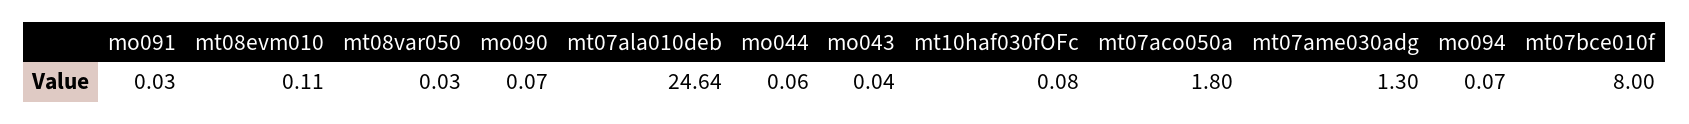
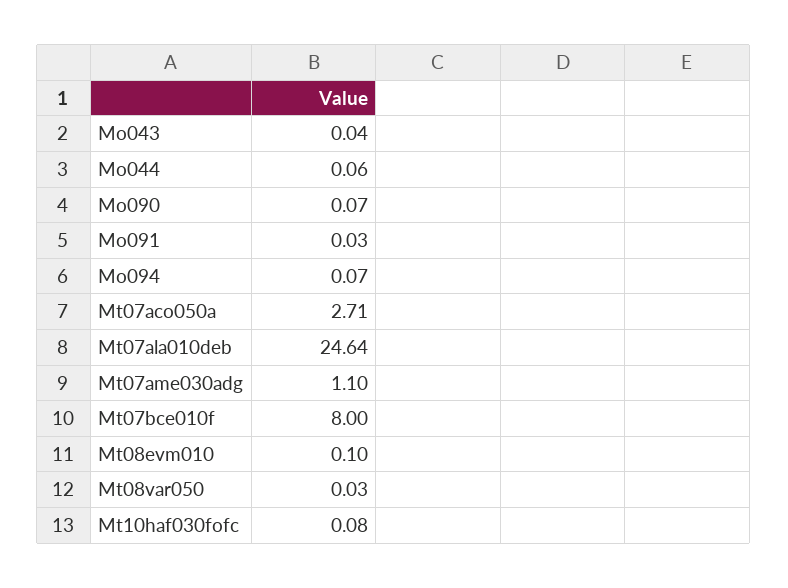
  {
    "mo091": 0.03,
-   "mt08evm010": 0.11,
+   "mt08evm010": 0.1,
    "mt08var050": 0.03,
    "mo090": 0.07,
    "mt07ala010deb": 24.64,
    "mo044": 0.06,
    "mo043": 0.04,
    "mt10haf030fOFc": 0.08,
-   "mt07aco050a": 1.8,
+   "mt07aco050a": 2.71,
-   "mt07ame030adg": 1.3,
+   "mt07ame030adg": 1.1,
    "mo094": 0.07,
    "mt07bce010f": 8
  }

